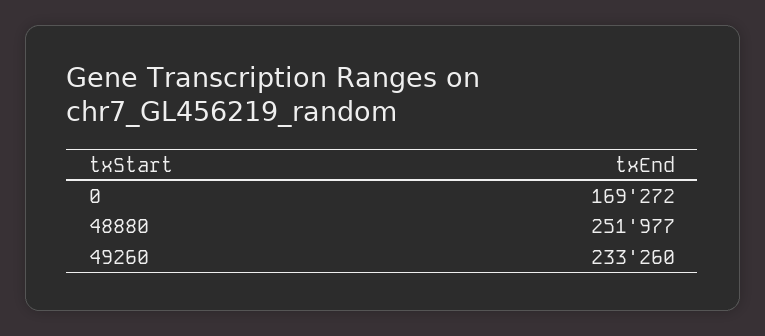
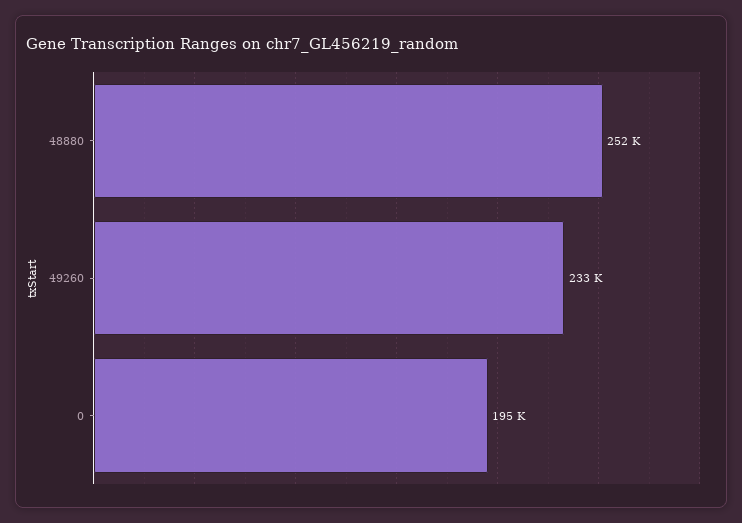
  {
-   "0": 169272,
+   "0": 195000,
    "48880": 251977,
    "49260": 233260
  }

